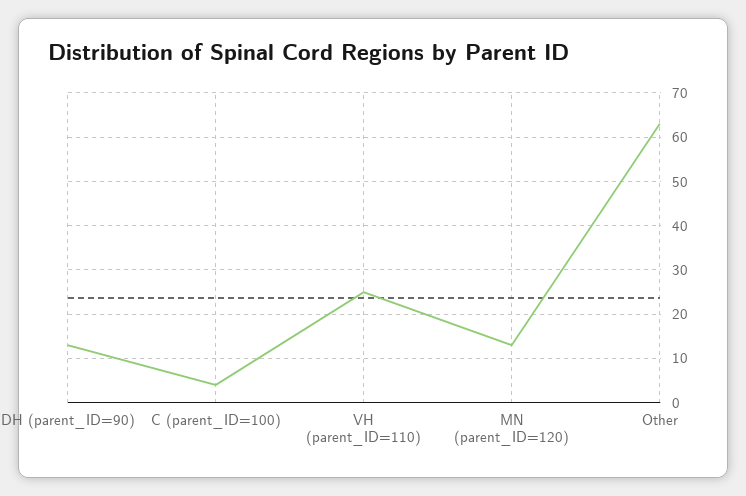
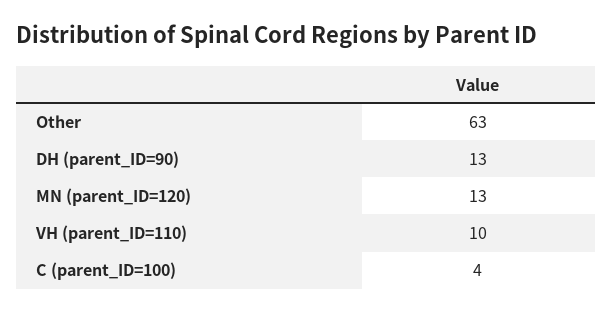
  {
    "DH (parent_ID=90)": 13,
    "C (parent_ID=100)": 4,
-   "VH (parent_ID=110)": 25,
+   "VH (parent_ID=110)": 10,
    "MN (parent_ID=120)": 13,
    "Other": 63
  }

